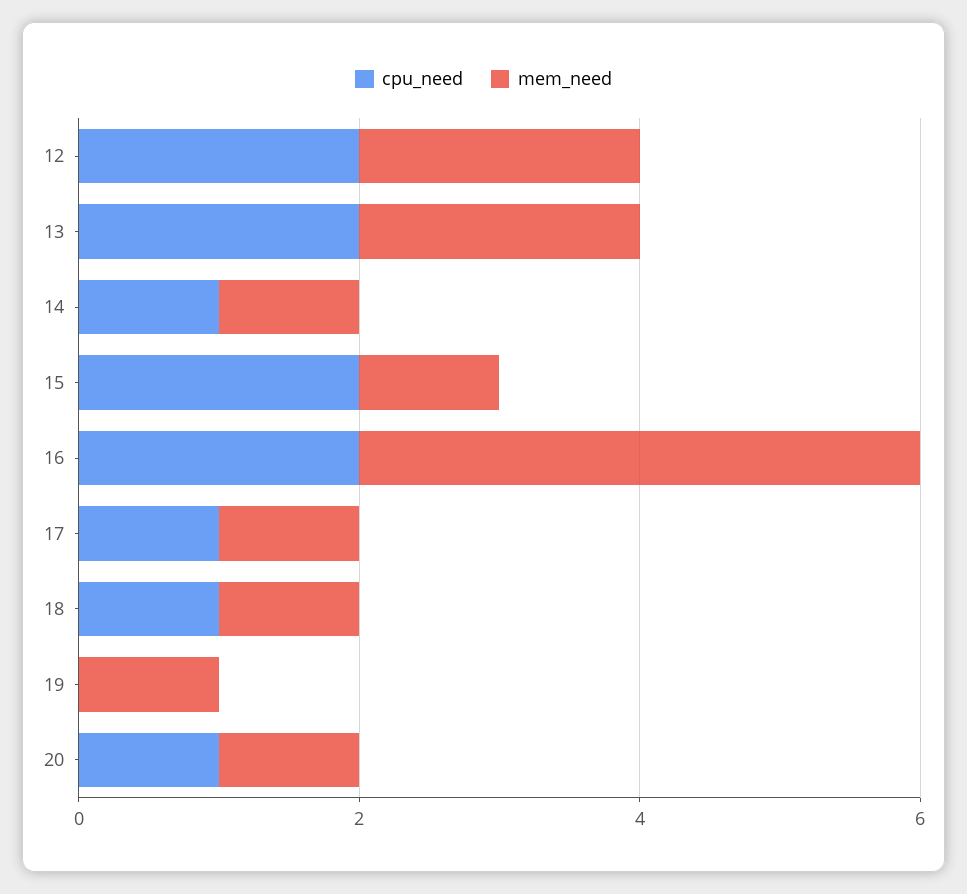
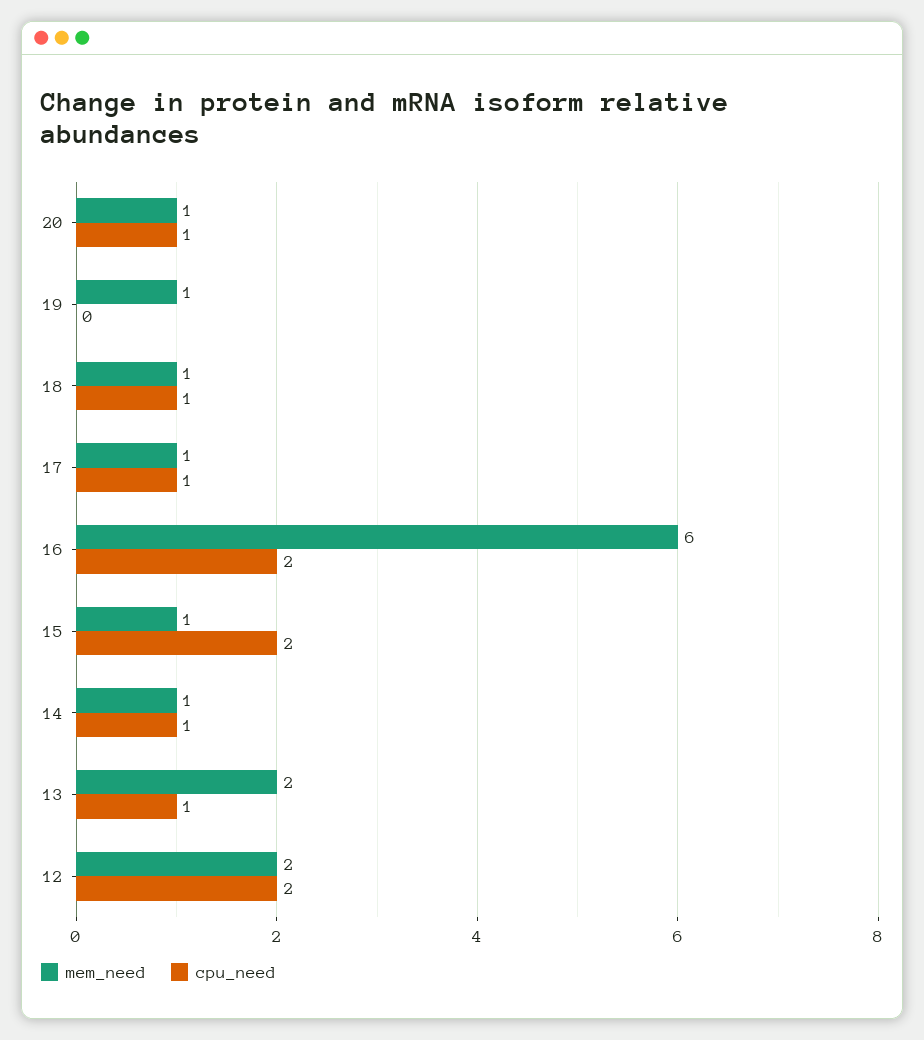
  {
    "cpu_need": {
      "12": 2,
-     "13": 2,
+     "13": 1,
      "14": 1,
      "15": 2,
      "16": 2,
      "17": 1,
      "18": 1,
      "19": 0,
      "20": 1
    },
    "mem_need": {
      "12": 2,
      "13": 2,
      "14": 1,
      "15": 1,
-     "16": 4,
+     "16": 6,
      "17": 1,
      "18": 1,
      "19": 1,
      "20": 1
    }
  }

